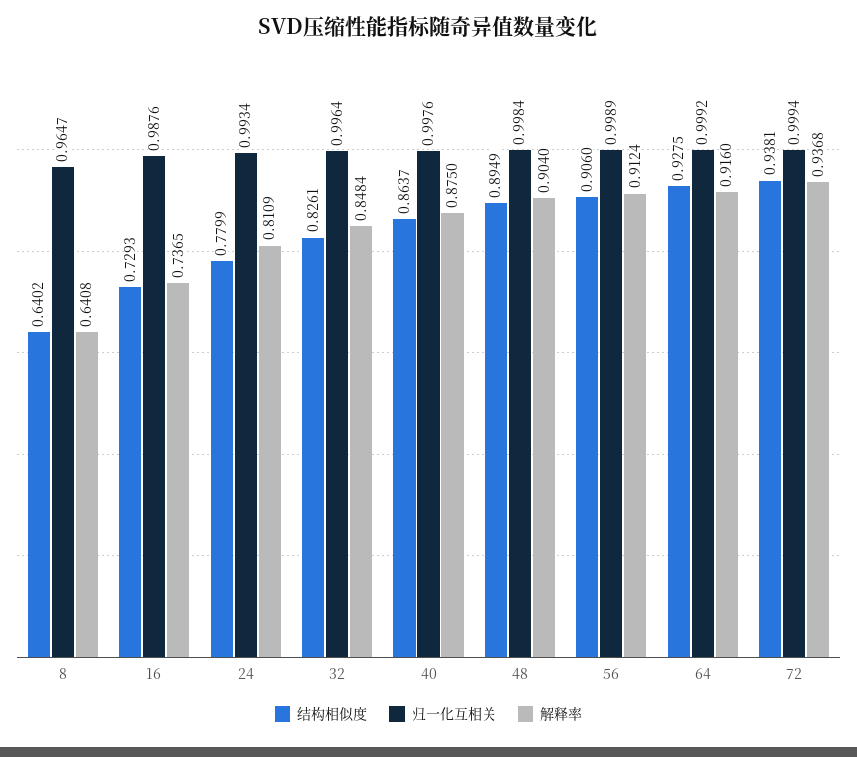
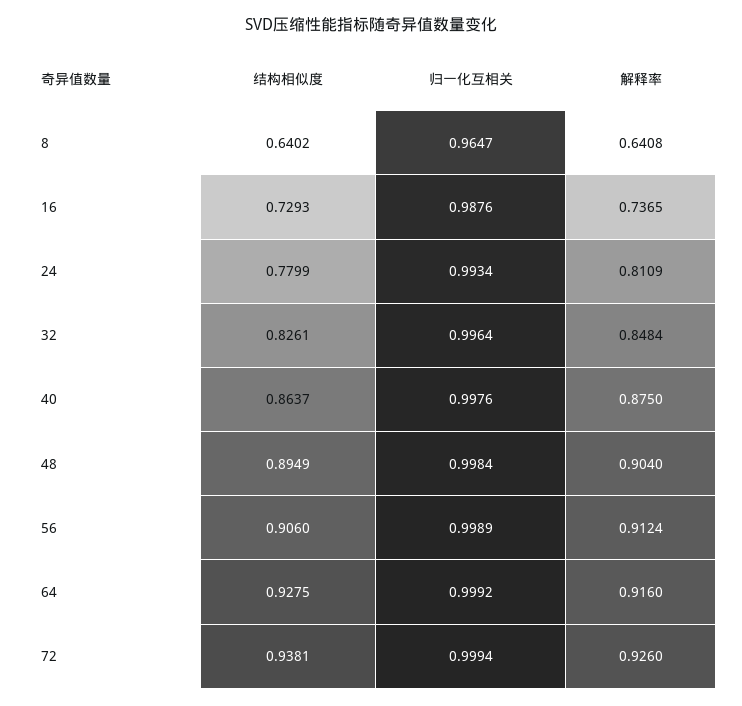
  {
    "结构相似度": {
      "8": 0.6402,
      "16": 0.7293,
      "24": 0.7799,
      "32": 0.8261,
      "40": 0.8637,
      "48": 0.8949,
      "56": 0.906,
      "64": 0.9275,
      "72": 0.9381
    },
    "归一化互相关": {
      "8": 0.9647,
      "16": 0.9876,
      "24": 0.9934,
      "32": 0.9964,
      "40": 0.9976,
      "48": 0.9984,
      "56": 0.9989,
      "64": 0.9992,
      "72": 0.9994
    },
    "解释率": {
      "8": 0.6408,
      "16": 0.7365,
      "24": 0.8109,
      "32": 0.8484,
      "40": 0.875,
      "48": 0.904,
      "56": 0.9124,
      "64": 0.916,
-     "72": 0.9368
+     "72": 0.926
    }
  }

